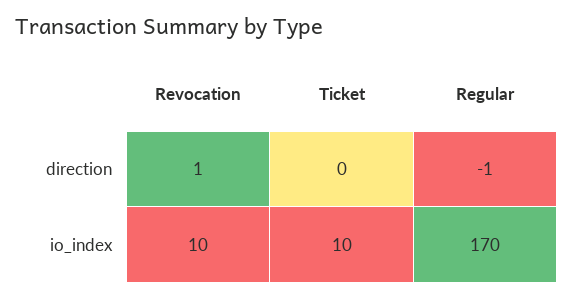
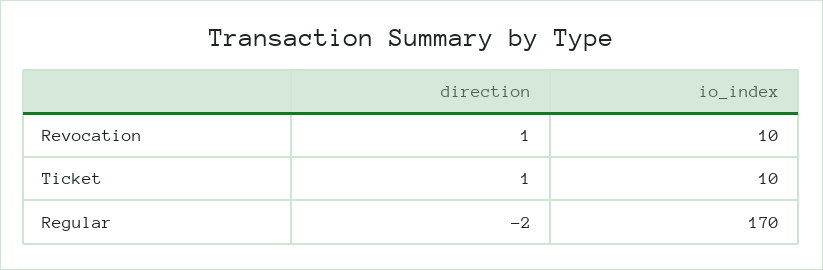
  {
    "Revocation": {
      "direction": 1,
      "io_index": 10
    },
    "Ticket": {
-     "direction": 0,
+     "direction": 1,
      "io_index": 10
    },
    "Regular": {
-     "direction": -1,
+     "direction": -2,
      "io_index": 170
    }
  }

